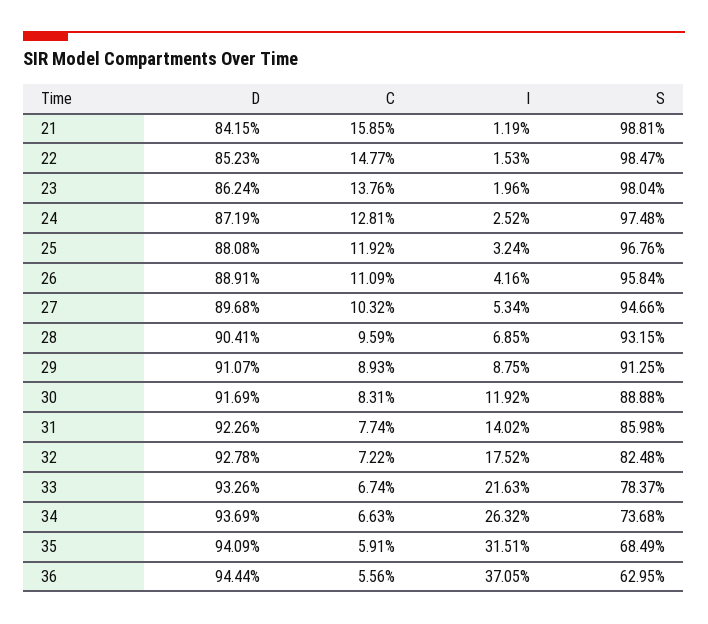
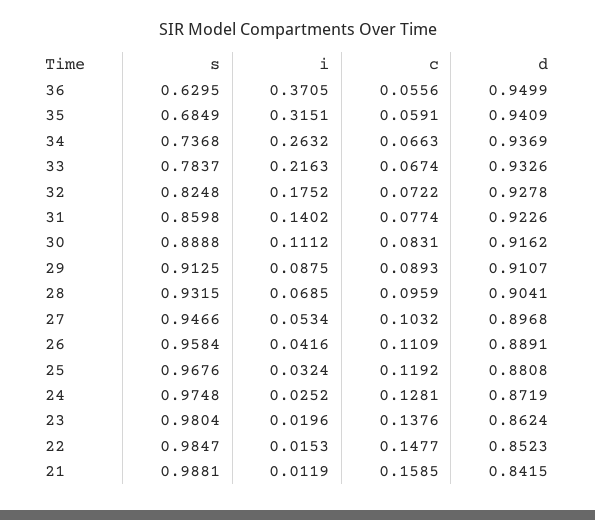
  {
    "D": {
      "21": 0.8415,
      "22": 0.8523,
      "23": 0.8624,
      "24": 0.8719,
      "25": 0.8808,
      "26": 0.8891,
      "27": 0.8968,
      "28": 0.9041,
      "29": 0.9107,
-     "30": 0.9169,
+     "30": 0.9162,
      "31": 0.9226,
      "32": 0.9278,
      "33": 0.9326,
      "34": 0.9369,
      "35": 0.9409,
-     "36": 0.9444
+     "36": 0.9499
    },
    "C": {
      "21": 0.1585,
      "22": 0.1477,
      "23": 0.1376,
      "24": 0.1281,
      "25": 0.1192,
      "26": 0.1109,
      "27": 0.1032,
      "28": 0.0959,
      "29": 0.0893,
      "30": 0.0831,
      "31": 0.0774,
      "32": 0.0722,
      "33": 0.0674,
      "34": 0.0663,
      "35": 0.0591,
      "36": 0.0556
    },
    "I": {
      "21": 0.0119,
      "22": 0.0153,
      "23": 0.0196,
      "24": 0.0252,
      "25": 0.0324,
      "26": 0.0416,
      "27": 0.0534,
      "28": 0.0685,
      "29": 0.0875,
-     "30": 0.1192,
+     "30": 0.1112,
      "31": 0.1402,
      "32": 0.1752,
      "33": 0.2163,
      "34": 0.2632,
      "35": 0.3151,
      "36": 0.3705
    },
    "S": {
      "21": 0.9881,
      "22": 0.9847,
      "23": 0.9804,
      "24": 0.9748,
      "25": 0.9676,
      "26": 0.9584,
      "27": 0.9466,
      "28": 0.9315,
      "29": 0.9125,
      "30": 0.8888,
      "31": 0.8598,
      "32": 0.8248,
      "33": 0.7837,
      "34": 0.7368,
      "35": 0.6849,
      "36": 0.6295
    }
  }

